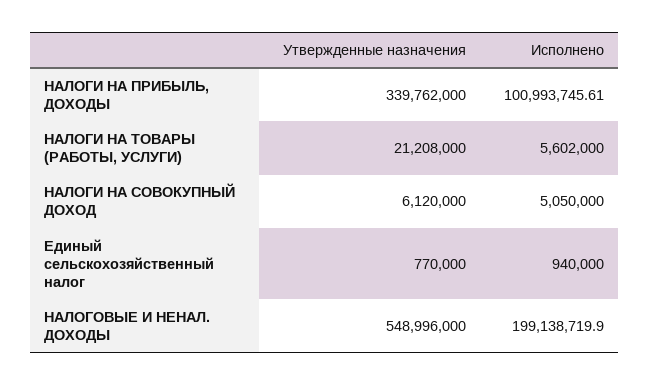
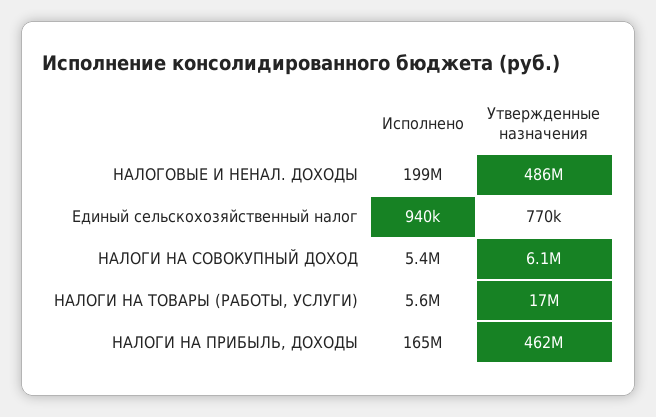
  {
    "Утвержденные назначения": {
-     "НАЛОГИ НА ПРИБЫЛЬ, ДОХОДЫ": 339762000,
+     "НАЛОГИ НА ПРИБЫЛЬ, ДОХОДЫ": 462000000,
-     "НАЛОГИ НА ТОВАРЫ (РАБОТЫ, УСЛУГИ)": 21208000,
+     "НАЛОГИ НА ТОВАРЫ (РАБОТЫ, УСЛУГИ)": 17000000,
      "НАЛОГИ НА СОВОКУПНЫЙ ДОХОД": 6120000,
      "Единый сельскохозяйственный налог": 770000,
-     "НАЛОГОВЫЕ И НЕНАЛ. ДОХОДЫ": 548996000
+     "НАЛОГОВЫЕ И НЕНАЛ. ДОХОДЫ": 486000000
    },
    "Исполнено": {
-     "НАЛОГИ НА ПРИБЫЛЬ, ДОХОДЫ": 100993745.61,
+     "НАЛОГИ НА ПРИБЫЛЬ, ДОХОДЫ": 165000000,
      "НАЛОГИ НА ТОВАРЫ (РАБОТЫ, УСЛУГИ)": 5602000,
-     "НАЛОГИ НА СОВОКУПНЫЙ ДОХОД": 5050000,
+     "НАЛОГИ НА СОВОКУПНЫЙ ДОХОД": 5400000,
      "Единый сельскохозяйственный налог": 940000,
      "НАЛОГОВЫЕ И НЕНАЛ. ДОХОДЫ": 199138719.9
    }
  }

